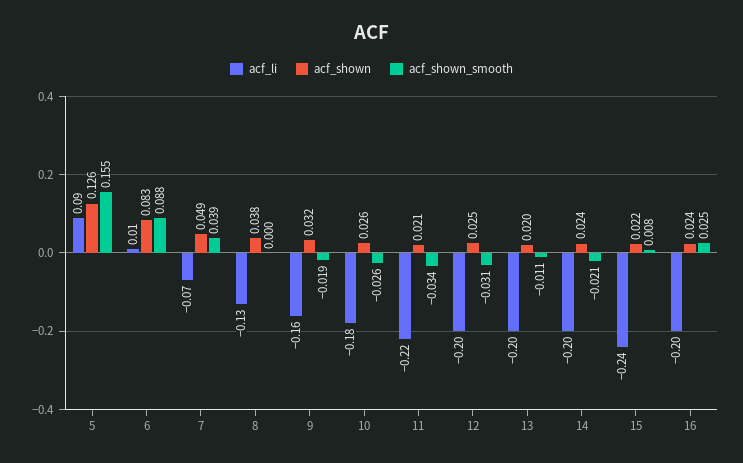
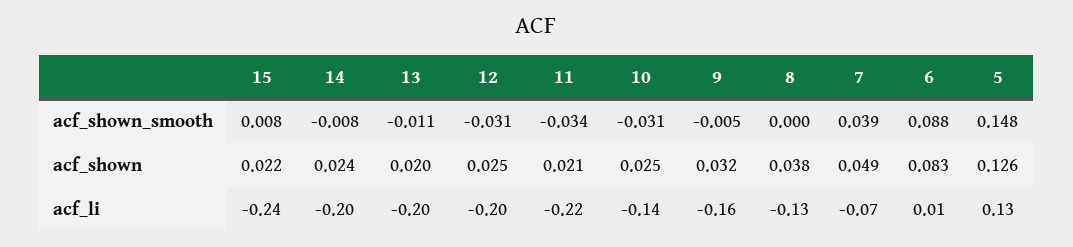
  {
    "acf_li": {
-     "5": 0.09,
+     "5": 0.13,
      "6": 0.01,
      "7": -0.07,
      "8": -0.13,
      "9": -0.16,
-     "10": -0.18,
+     "10": -0.14,
      "11": -0.22,
      "12": -0.2,
      "13": -0.2,
      "14": -0.2,
-     "15": -0.24,
+     "15": -0.24
-     "16": -0.2
    },
    "acf_shown": {
      "5": 0.126,
      "6": 0.083,
      "7": 0.049,
      "8": 0.038,
      "9": 0.032,
-     "10": 0.026,
+     "10": 0.025,
      "11": 0.021,
      "12": 0.025,
      "13": 0.02,
      "14": 0.024,
-     "15": 0.022,
+     "15": 0.022
-     "16": 0.024
    },
    "acf_shown_smooth": {
-     "5": 0.155,
+     "5": 0.148,
      "6": 0.088,
      "7": 0.039,
      "8": 0,
-     "9": -0.019,
+     "9": -0.005,
-     "10": -0.026,
+     "10": -0.031,
      "11": -0.034,
      "12": -0.031,
      "13": -0.011,
-     "14": -0.021,
+     "14": -0.008,
-     "15": 0.008,
+     "15": 0.008
-     "16": 0.025
    }
  }

